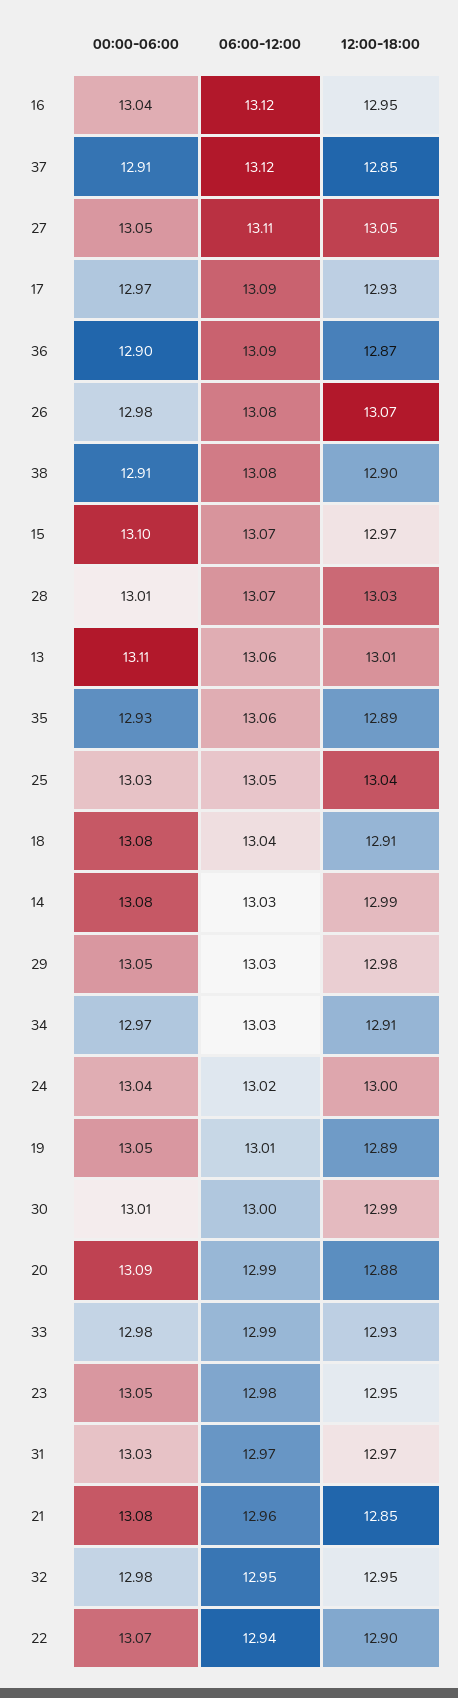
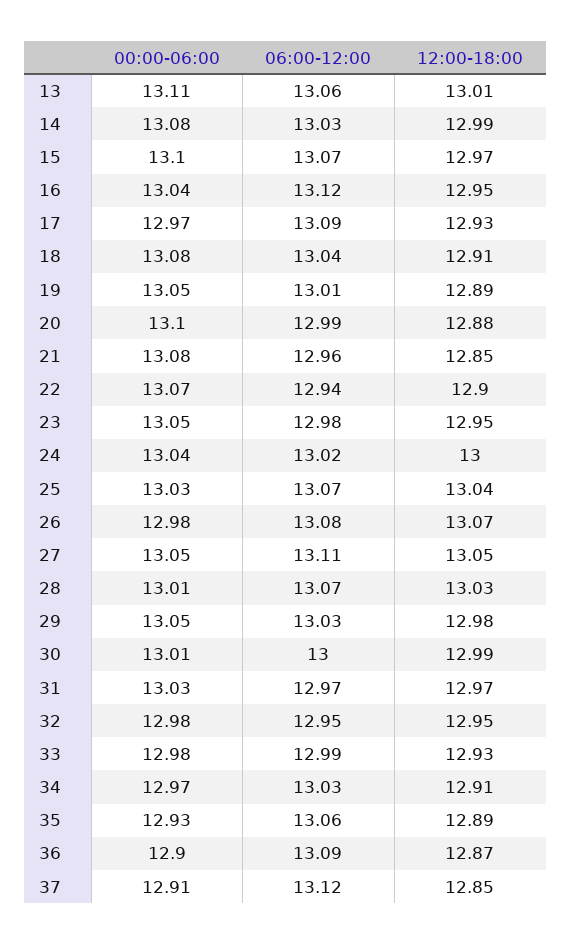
  {
    "00:00-06:00": {
      "16": 13.04,
      "37": 12.91,
      "27": 13.05,
      "17": 12.97,
      "36": 12.9,
      "26": 12.98,
-     "38": 12.91,
      "15": 13.1,
      "28": 13.01,
      "13": 13.11,
      "35": 12.93,
      "25": 13.03,
      "18": 13.08,
      "14": 13.08,
      "29": 13.05,
      "34": 12.97,
      "24": 13.04,
      "19": 13.05,
      "30": 13.01,
-     "20": 13.09,
+     "20": 13.1,
      "33": 12.98,
      "23": 13.05,
      "31": 13.03,
      "21": 13.08,
      "32": 12.98,
      "22": 13.07
    },
    "06:00-12:00": {
      "16": 13.12,
      "37": 13.12,
      "27": 13.11,
      "17": 13.09,
      "36": 13.09,
      "26": 13.08,
-     "38": 13.08,
      "15": 13.07,
      "28": 13.07,
      "13": 13.06,
      "35": 13.06,
-     "25": 13.05,
+     "25": 13.07,
      "18": 13.04,
      "14": 13.03,
      "29": 13.03,
      "34": 13.03,
      "24": 13.02,
      "19": 13.01,
      "30": 13,
      "20": 12.99,
      "33": 12.99,
      "23": 12.98,
      "31": 12.97,
      "21": 12.96,
      "32": 12.95,
      "22": 12.94
    },
    "12:00-18:00": {
      "16": 12.95,
      "37": 12.85,
      "27": 13.05,
      "17": 12.93,
      "36": 12.87,
      "26": 13.07,
-     "38": 12.9,
      "15": 12.97,
      "28": 13.03,
      "13": 13.01,
      "35": 12.89,
      "25": 13.04,
      "18": 12.91,
      "14": 12.99,
      "29": 12.98,
      "34": 12.91,
      "24": 13,
      "19": 12.89,
      "30": 12.99,
      "20": 12.88,
      "33": 12.93,
      "23": 12.95,
      "31": 12.97,
      "21": 12.85,
      "32": 12.95,
      "22": 12.9
    }
  }

